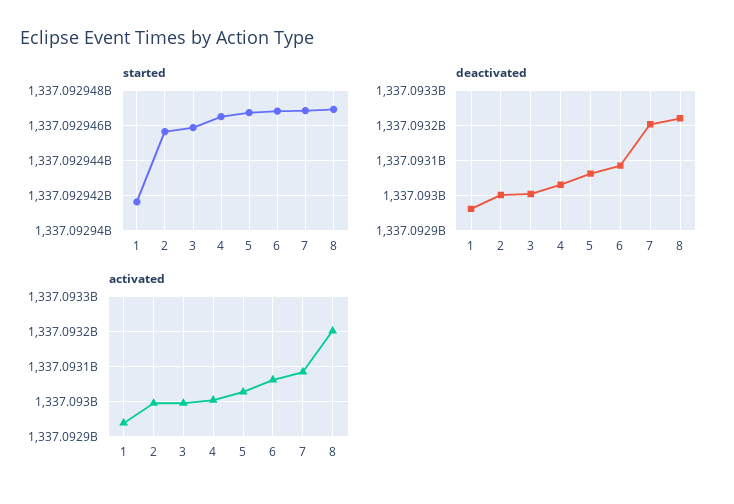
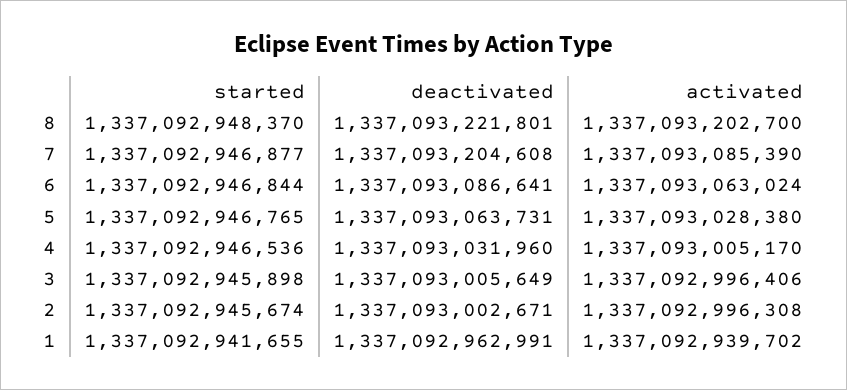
  {
    "started": {
      "1": 1337092941655,
      "2": 1337092945674,
      "3": 1337092945898,
      "4": 1337092946536,
      "5": 1337092946765,
      "6": 1337092946844,
      "7": 1337092946877,
-     "8": 1337092947000
+     "8": 1337092948370
    },
    "deactivated": {
      "1": 1337092962991,
      "2": 1337093002671,
      "3": 1337093005649,
      "4": 1337093031960,
      "5": 1337093063731,
      "6": 1337093086641,
      "7": 1337093204608,
      "8": 1337093221801
    },
    "activated": {
      "1": 1337092939702,
      "2": 1337092996308,
      "3": 1337092996406,
      "4": 1337093005170,
      "5": 1337093028380,
      "6": 1337093063024,
      "7": 1337093085390,
      "8": 1337093202700
    }
  }

